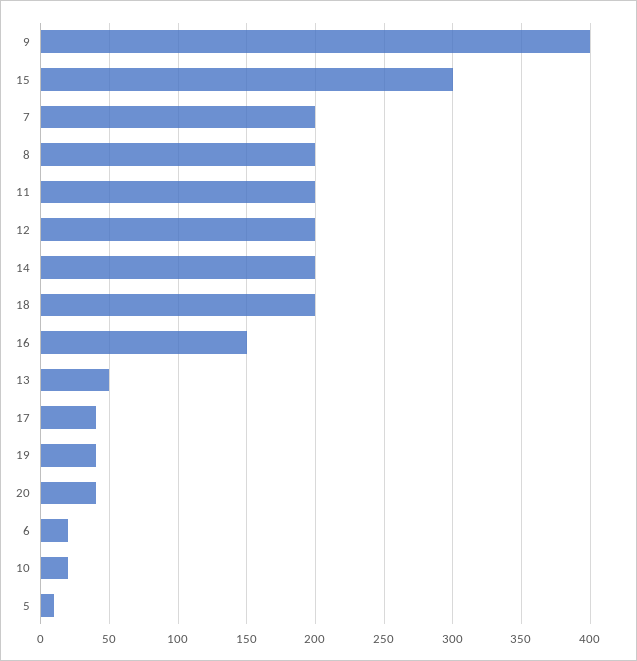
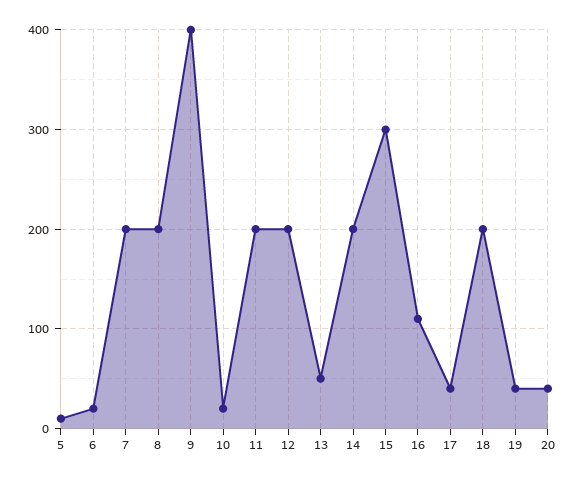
  {
    "9": 400,
    "15": 300,
    "7": 200,
    "8": 200,
    "11": 200,
    "12": 200,
    "14": 200,
    "18": 200,
-   "16": 150,
+   "16": 110,
    "13": 50,
    "17": 40,
    "19": 40,
    "20": 40,
    "6": 20,
    "10": 20,
    "5": 10
  }

